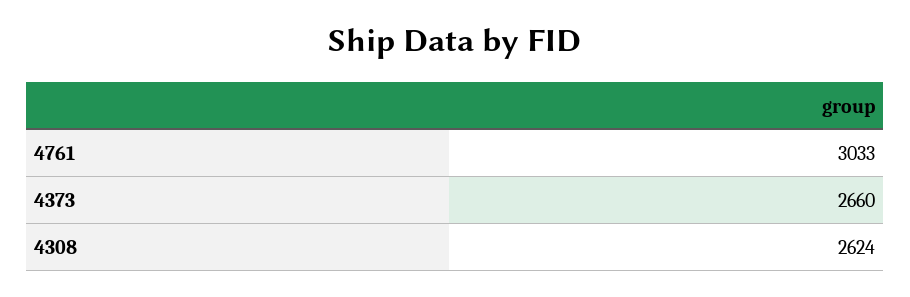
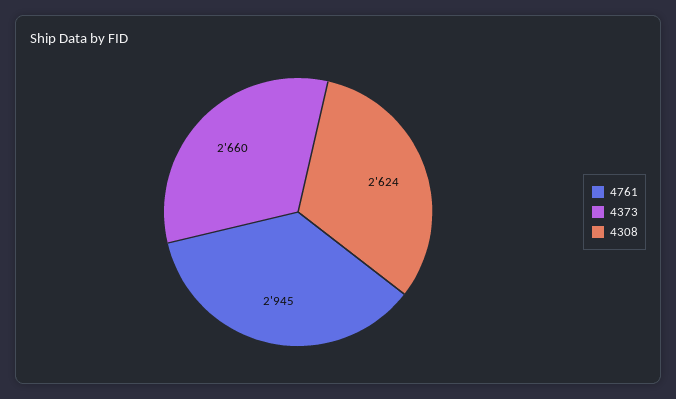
  {
-   "4761": 3033,
+   "4761": 2945,
    "4373": 2660,
    "4308": 2624
  }

